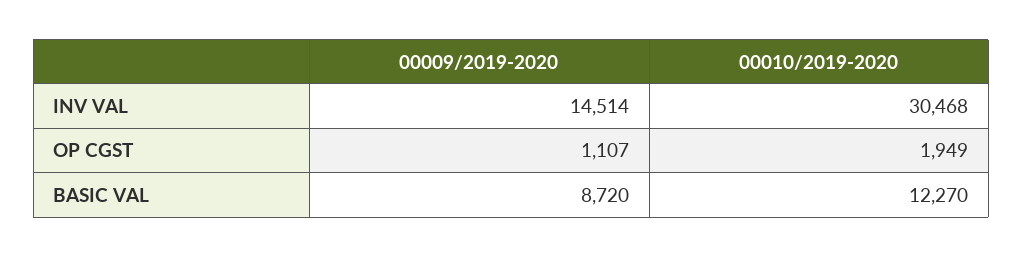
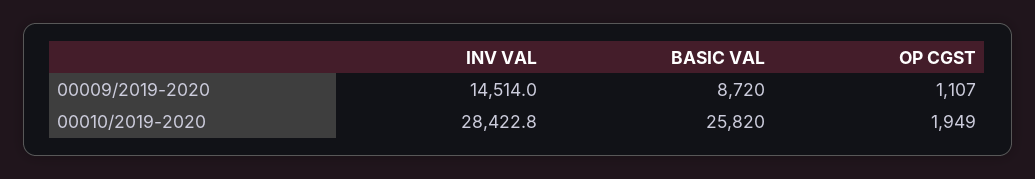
  {
    "00009/2019-2020": {
      "INV VAL": 14514,
      "OP CGST": 1107,
      "BASIC VAL": 8720
    },
    "00010/2019-2020": {
-     "INV VAL": 30468,
+     "INV VAL": 28422.8,
      "OP CGST": 1949,
-     "BASIC VAL": 12270
+     "BASIC VAL": 25820
    }
  }

